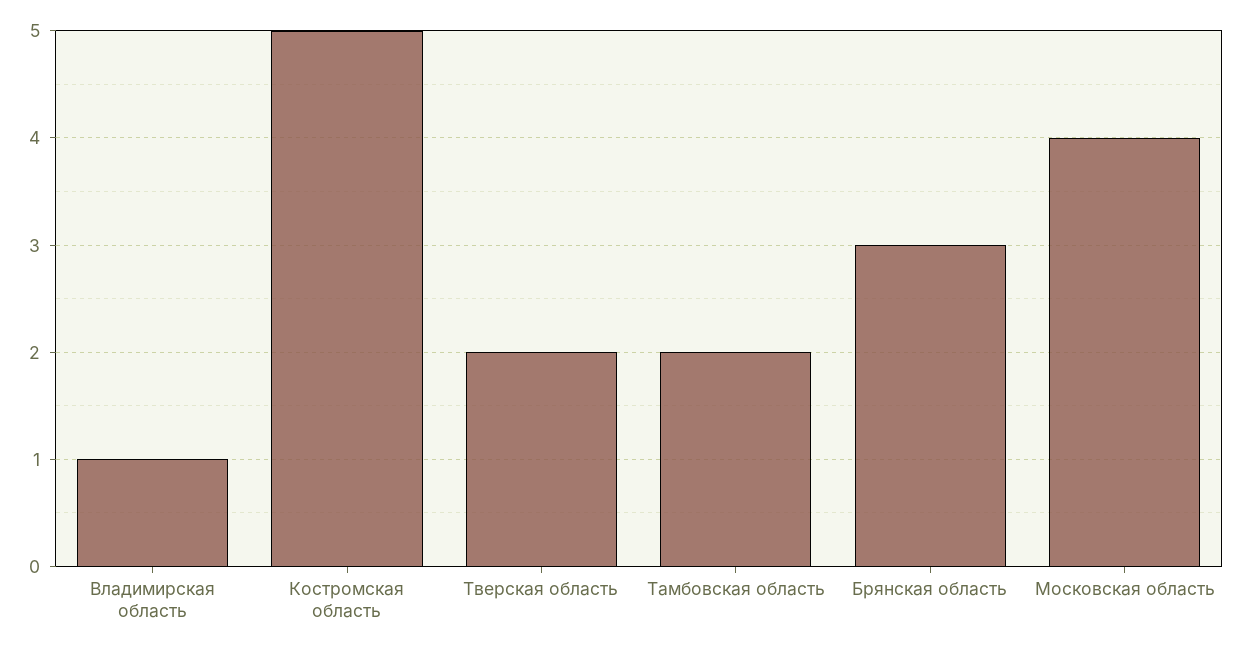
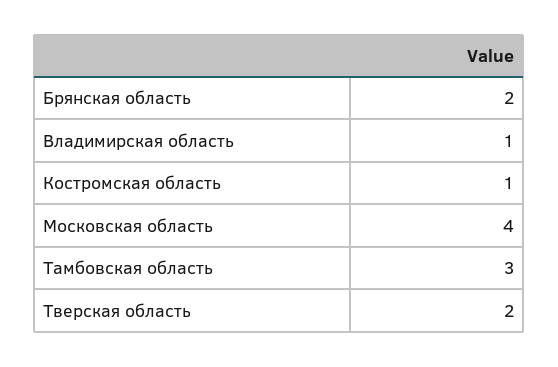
  {
    "Владимирская область": 1,
-   "Костромская область": 5,
+   "Костромская область": 1,
    "Тверская область": 2,
-   "Тамбовская область": 2,
+   "Тамбовская область": 3,
-   "Брянская область": 3,
+   "Брянская область": 2,
    "Московская область": 4
  }

